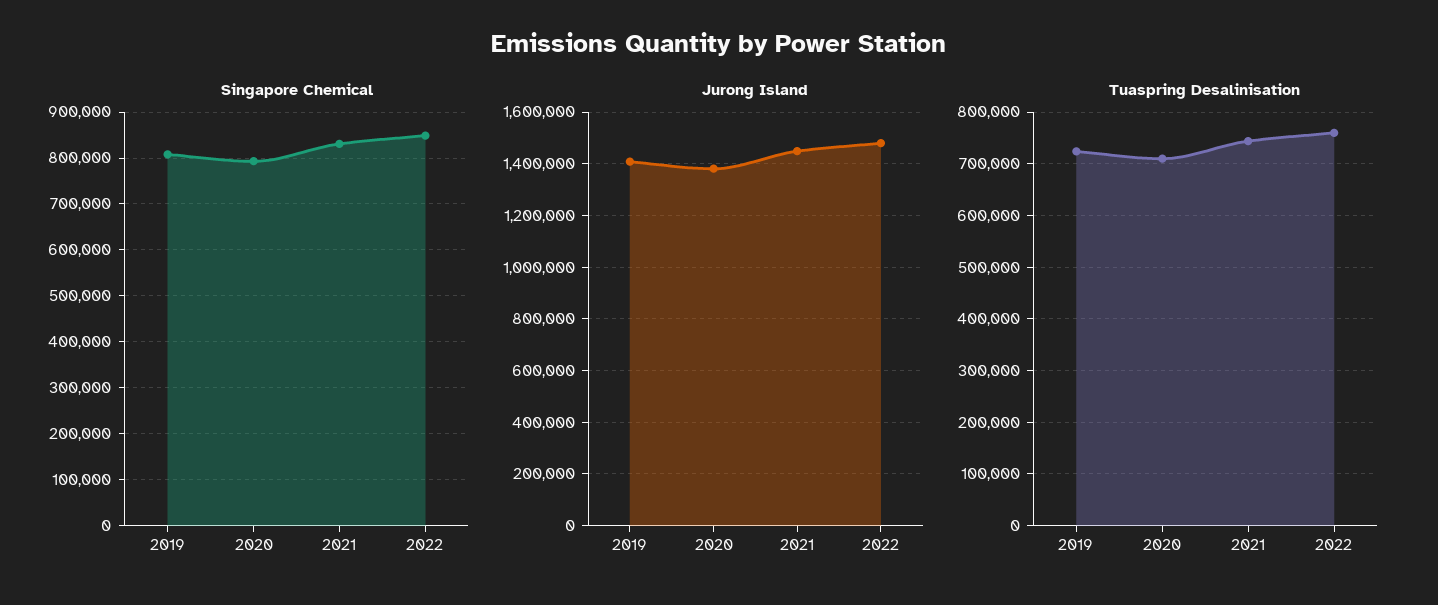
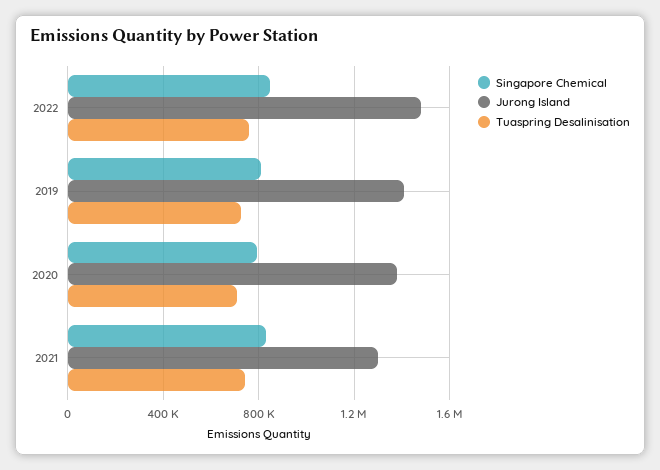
  {
    "Singapore Chemical": {
      "2019": 800000,
      "2020": 800000,
      "2021": 840000,
      "2022": 840000
    },
    "Jurong Island": {
      "2019": 1400000,
      "2020": 1375000,
-     "2021": 1450000,
+     "2021": 1300000,
      "2022": 1475000
    },
    "Tuaspring Desalinisation": {
      "2019": 720000,
      "2020": 720000,
      "2021": 740000,
      "2022": 760000
    }
  }

